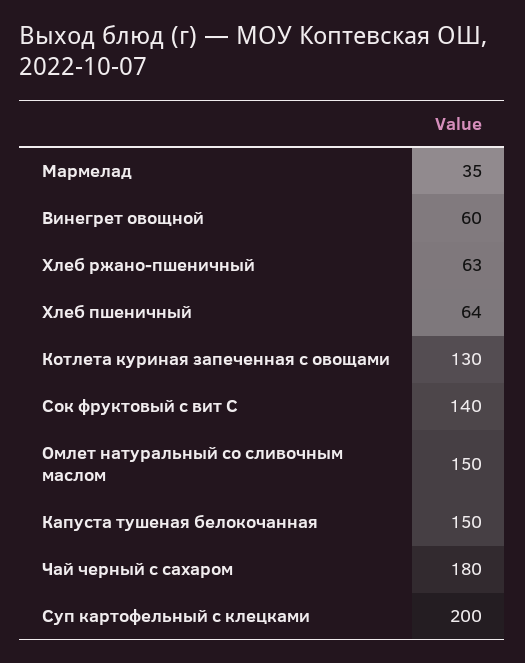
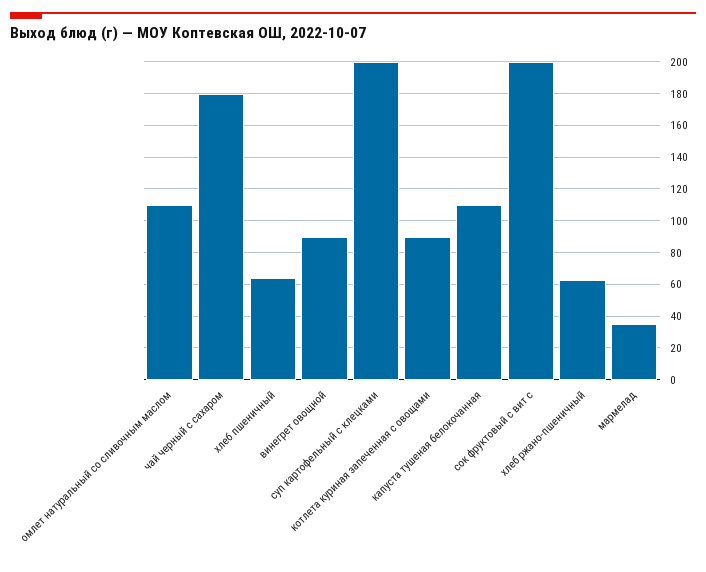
  {
    "Мармелад": 35,
-   "Винегрет овощной": 60,
+   "Винегрет овощной": 90,
    "Хлеб ржано-пшеничный": 63,
    "Хлеб пшеничный": 64,
-   "Котлета куриная запеченная с овощами": 130,
+   "Котлета куриная запеченная с овощами": 90,
-   "Сок фруктовый с вит С": 140,
+   "Сок фруктовый с вит С": 200,
-   "Омлет натуральный со сливочным маслом": 150,
+   "Омлет натуральный со сливочным маслом": 110,
-   "Капуста тушеная белокочанная": 150,
+   "Капуста тушеная белокочанная": 110,
    "Чай черный с сахаром": 180,
    "Суп картофельный с клецками": 200
  }

